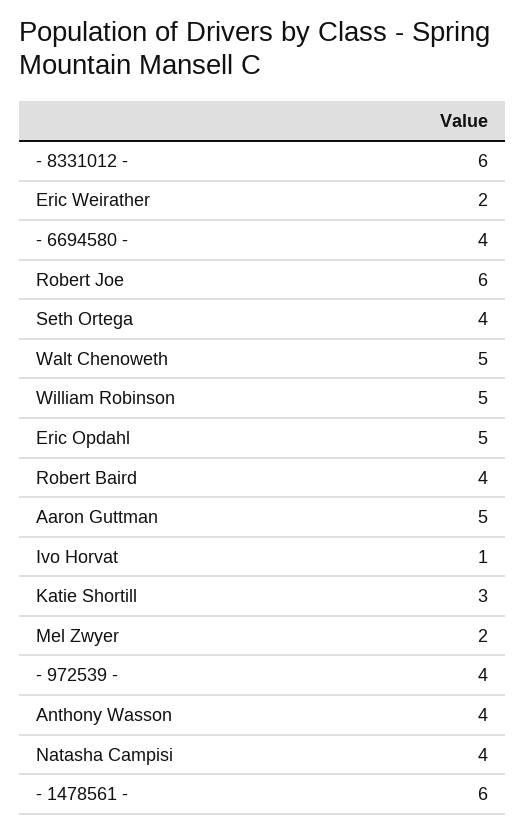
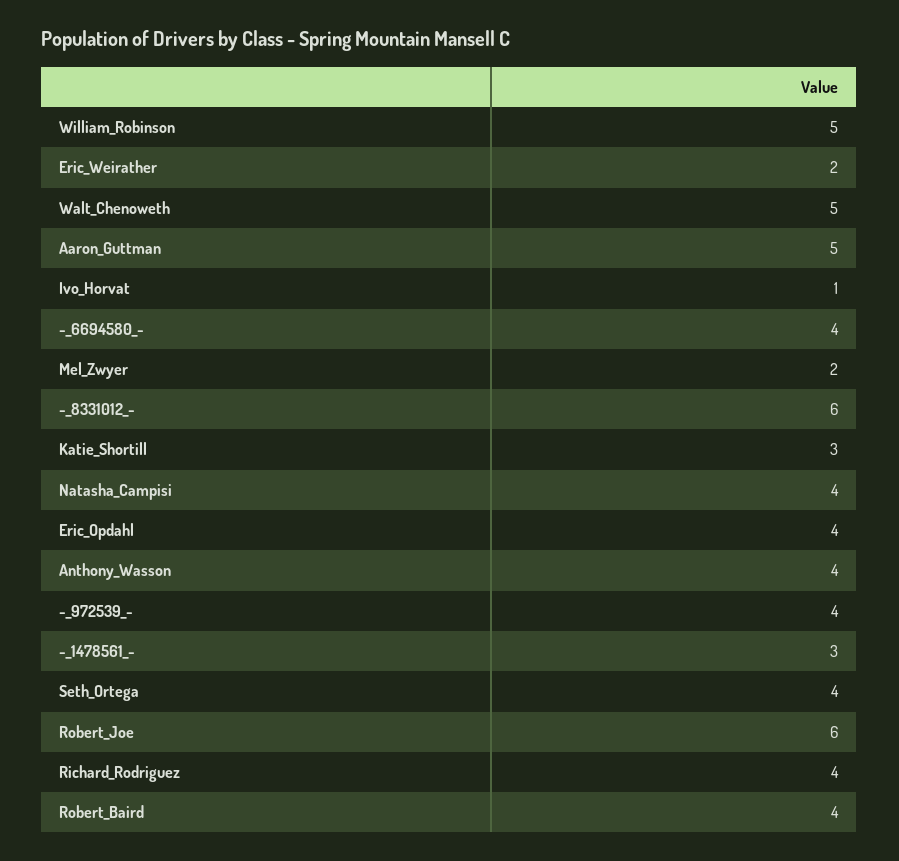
  {
    "- 8331012 -": 6,
    "Eric Weirather": 2,
    "- 6694580 -": 4,
    "Robert Joe": 6,
    "Seth Ortega": 4,
    "Walt Chenoweth": 5,
    "William Robinson": 5,
-   "Eric Opdahl": 5,
+   "Eric Opdahl": 4,
    "Robert Baird": 4,
    "Aaron Guttman": 5,
    "Ivo Horvat": 1,
    "Katie Shortill": 3,
    "Mel Zwyer": 2,
    "- 972539 -": 4,
    "Anthony Wasson": 4,
    "Natasha Campisi": 4,
-   "- 1478561 -": 6
+   "- 1478561 -": 3,
+   "Richard_Rodriguez": 4
  }

